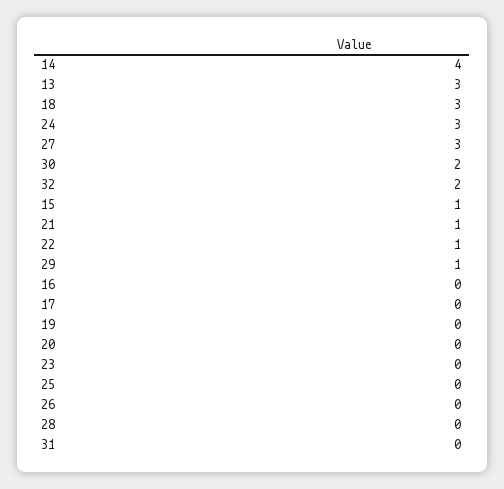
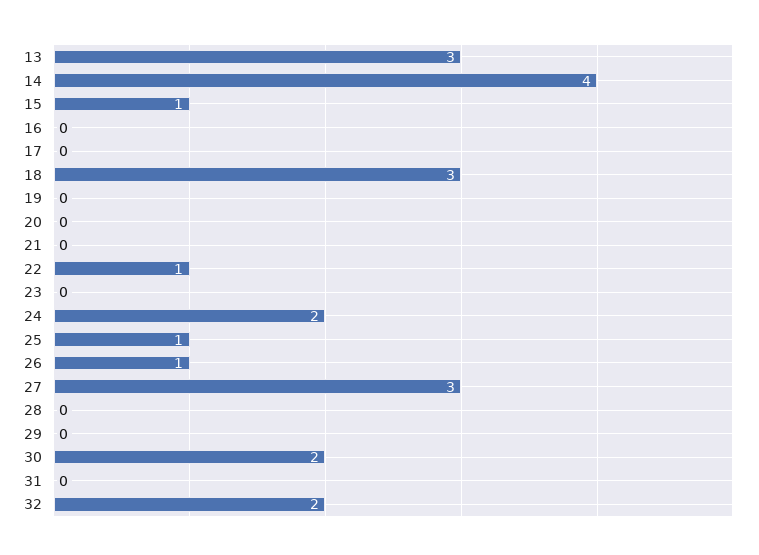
  {
    "14": 4,
    "13": 3,
    "18": 3,
-   "24": 3,
+   "24": 2,
    "27": 3,
    "30": 2,
    "32": 2,
    "15": 1,
-   "21": 1,
+   "21": 0,
    "22": 1,
-   "29": 1,
+   "29": 0,
    "16": 0,
    "17": 0,
    "19": 0,
    "20": 0,
    "23": 0,
-   "25": 0,
+   "25": 1,
-   "26": 0,
+   "26": 1,
    "28": 0,
    "31": 0
  }

